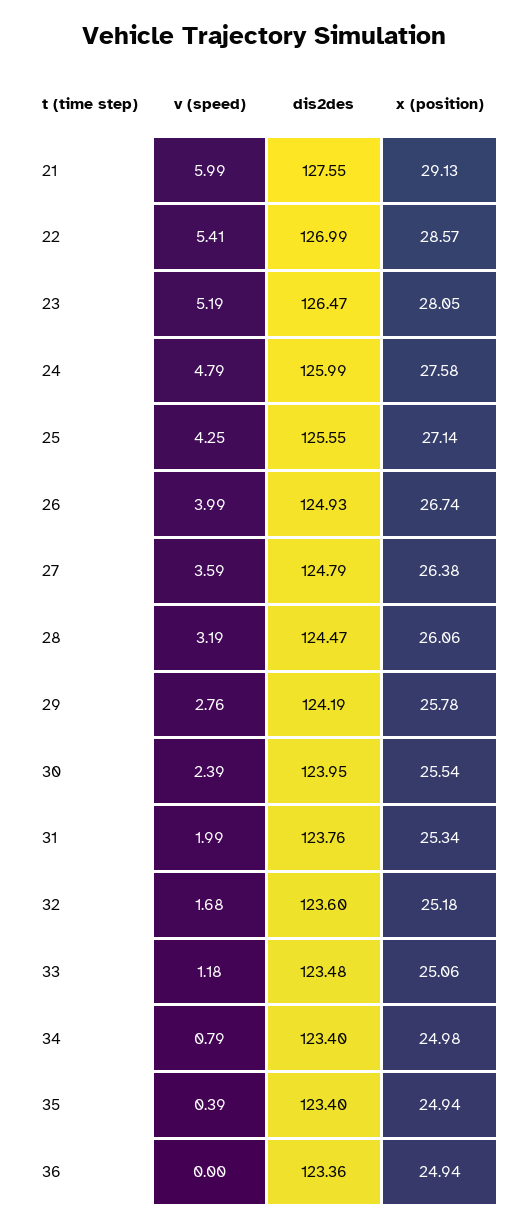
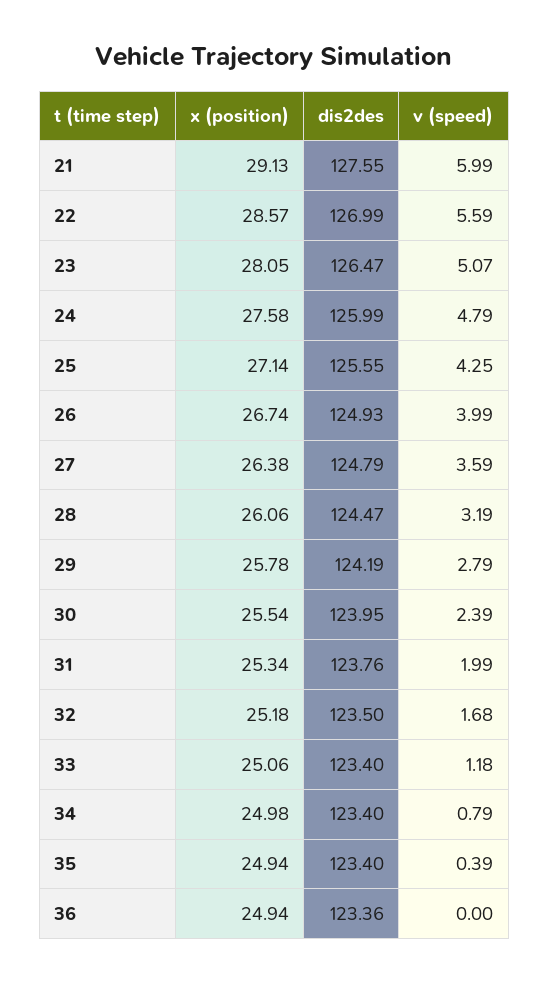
  {
    "v (speed)": {
      "21": 5.99,
-     "22": 5.41,
+     "22": 5.59,
-     "23": 5.19,
+     "23": 5.07,
      "24": 4.79,
      "25": 4.25,
      "26": 3.99,
      "27": 3.59,
      "28": 3.19,
-     "29": 2.76,
+     "29": 2.79,
      "30": 2.39,
      "31": 1.99,
      "32": 1.68,
      "33": 1.18,
      "34": 0.79,
      "35": 0.39,
      "36": 0
    },
    "dis2des": {
      "21": 127.55,
      "22": 126.99,
      "23": 126.47,
      "24": 125.99,
      "25": 125.55,
      "26": 124.93,
      "27": 124.79,
      "28": 124.47,
      "29": 124.19,
      "30": 123.95,
      "31": 123.76,
-     "32": 123.6,
+     "32": 123.5,
-     "33": 123.48,
+     "33": 123.4,
      "34": 123.4,
      "35": 123.4,
      "36": 123.36
    },
    "x (position)": {
      "21": 29.13,
      "22": 28.57,
      "23": 28.05,
      "24": 27.58,
      "25": 27.14,
      "26": 26.74,
      "27": 26.38,
      "28": 26.06,
      "29": 25.78,
      "30": 25.54,
      "31": 25.34,
      "32": 25.18,
      "33": 25.06,
      "34": 24.98,
      "35": 24.94,
      "36": 24.94
    }
  }

